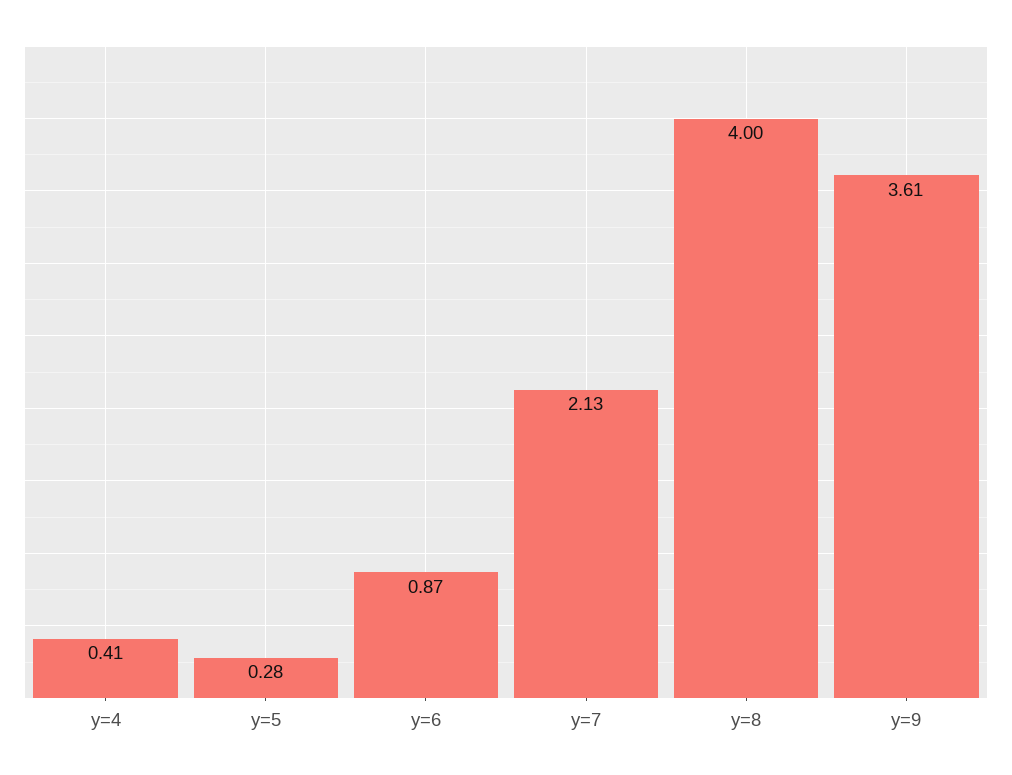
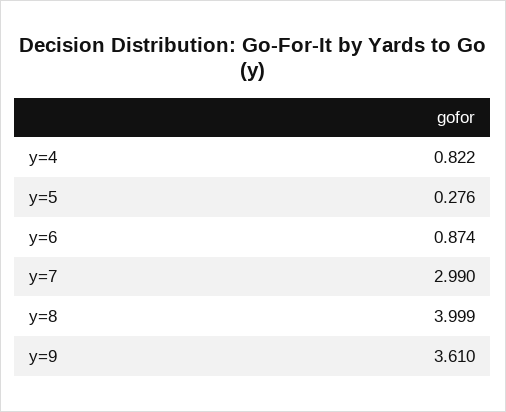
  {
-   "y=4": 0.41,
+   "y=4": 0.822,
    "y=5": 0.276,
    "y=6": 0.874,
-   "y=7": 2.13,
+   "y=7": 2.99,
    "y=8": 3.999,
    "y=9": 3.61
  }

